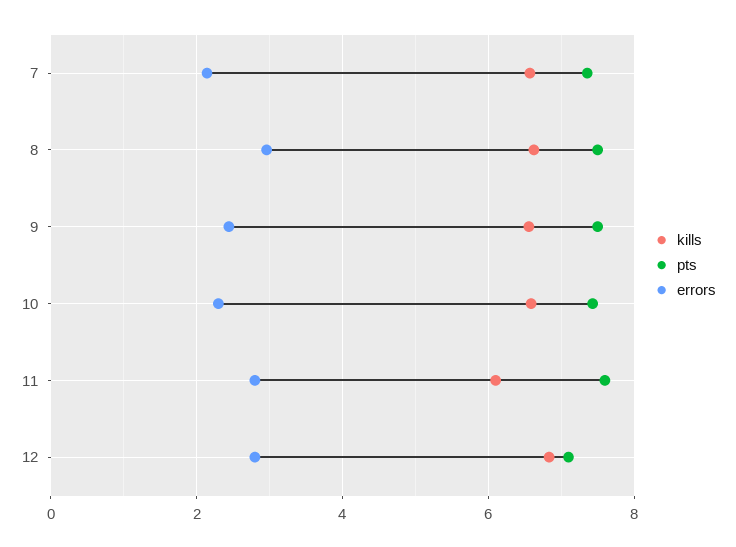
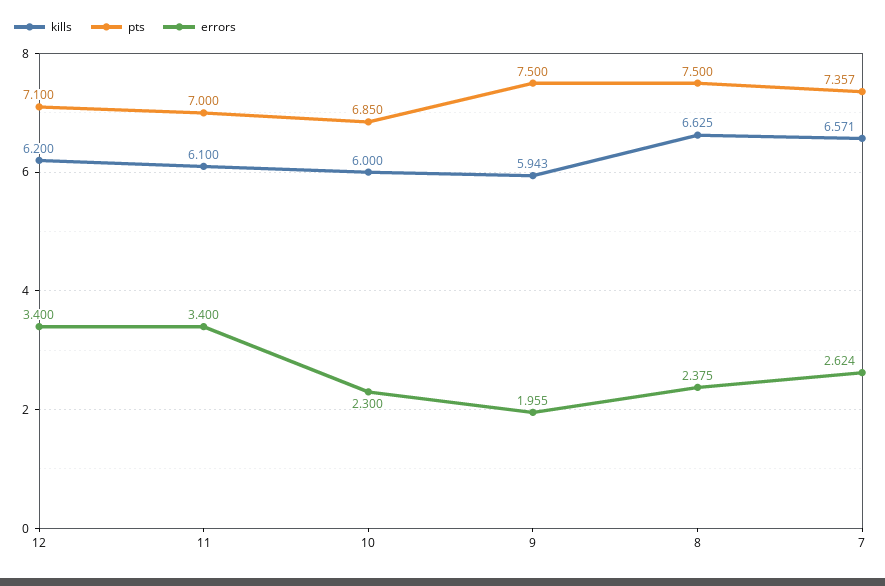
  {
    "kills": {
      "7": 6.571,
      "8": 6.625,
-     "9": 6.6,
+     "9": 5.943,
-     "10": 6.6,
+     "10": 6,
      "11": 6.1,
-     "12": 6.8
+     "12": 6.2
    },
    "pts": {
      "7": 7.357,
      "8": 7.5,
      "9": 7.5,
-     "10": 7.4,
+     "10": 6.85,
-     "11": 7.6,
+     "11": 7,
      "12": 7.1
    },
    "errors": {
-     "7": 2.2,
+     "7": 2.624,
-     "8": 3,
+     "8": 2.375,
-     "9": 2.4,
+     "9": 1.955,
      "10": 2.3,
-     "11": 2.8,
+     "11": 3.4,
-     "12": 2.8
+     "12": 3.4
    }
  }

